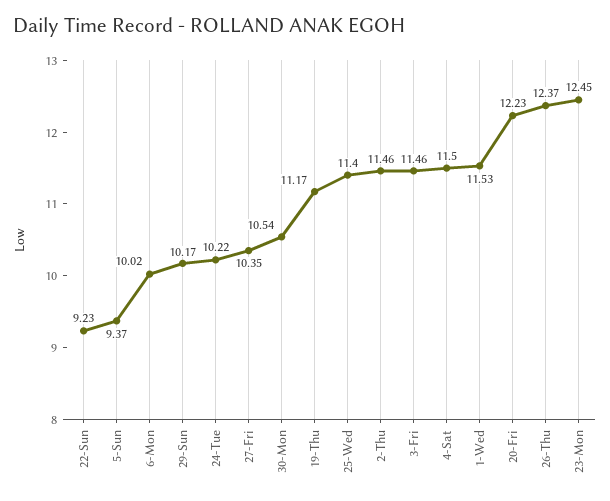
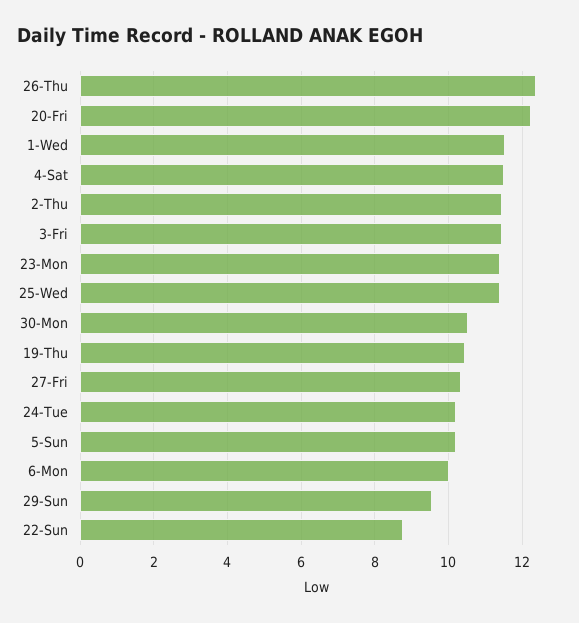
  {
-   "22-Sun": 9.23,
+   "22-Sun": 8.8,
-   "5-Sun": 9.37,
+   "5-Sun": 10.2,
    "6-Mon": 10.02,
-   "29-Sun": 10.17,
+   "29-Sun": 9.6,
    "24-Tue": 10.22,
    "27-Fri": 10.35,
    "30-Mon": 10.54,
-   "19-Thu": 11.17,
+   "19-Thu": 10.4,
    "25-Wed": 11.4,
    "2-Thu": 11.46,
    "3-Fri": 11.46,
    "4-Sat": 11.5,
    "1-Wed": 11.53,
    "20-Fri": 12.23,
    "26-Thu": 12.37,
-   "23-Mon": 12.45
+   "23-Mon": 11.4
  }

